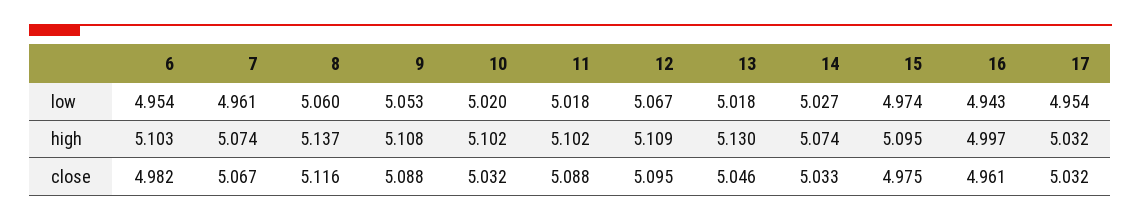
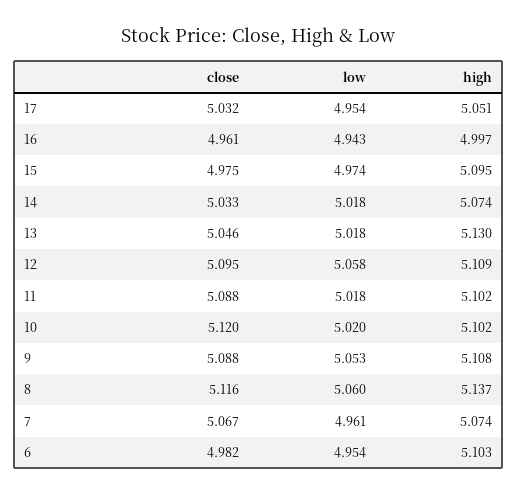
  {
    "6": {
      "low": 4.954,
      "high": 5.103,
      "close": 4.982
    },
    "7": {
      "low": 4.961,
      "high": 5.074,
      "close": 5.067
    },
    "8": {
      "low": 5.06,
      "high": 5.137,
      "close": 5.116
    },
    "9": {
      "low": 5.053,
      "high": 5.108,
      "close": 5.088
    },
    "10": {
      "low": 5.02,
      "high": 5.102,
-     "close": 5.032
+     "close": 5.12
    },
    "11": {
      "low": 5.018,
      "high": 5.102,
      "close": 5.088
    },
    "12": {
-     "low": 5.067,
+     "low": 5.058,
      "high": 5.109,
      "close": 5.095
    },
    "13": {
      "low": 5.018,
      "high": 5.13,
      "close": 5.046
    },
    "14": {
-     "low": 5.027,
+     "low": 5.018,
      "high": 5.074,
      "close": 5.033
    },
    "15": {
      "low": 4.974,
      "high": 5.095,
      "close": 4.975
    },
    "16": {
      "low": 4.943,
      "high": 4.997,
      "close": 4.961
    },
    "17": {
      "low": 4.954,
-     "high": 5.032,
+     "high": 5.051,
      "close": 5.032
    }
  }

